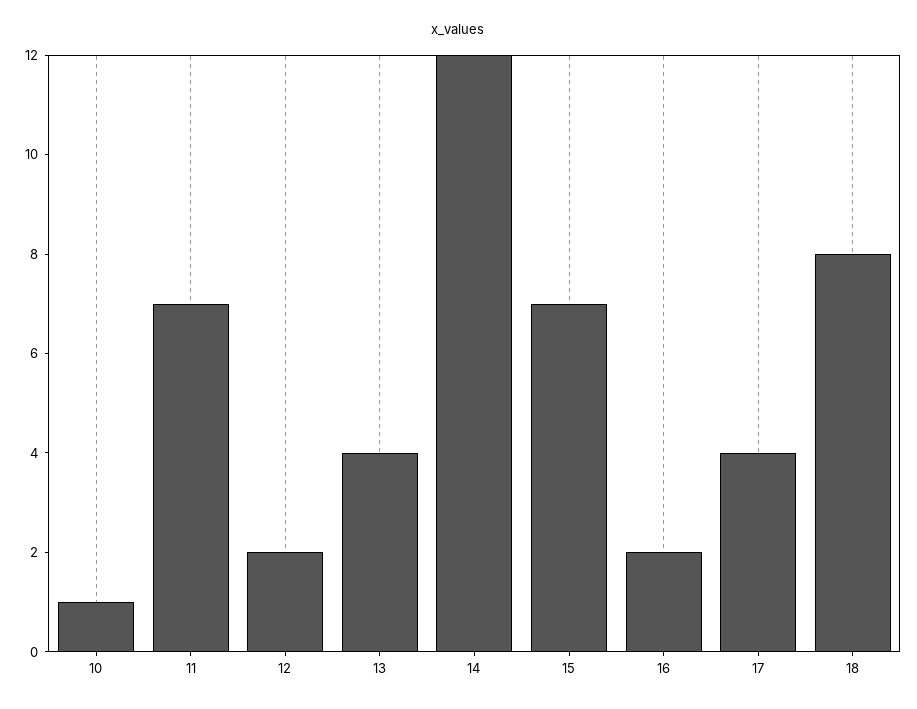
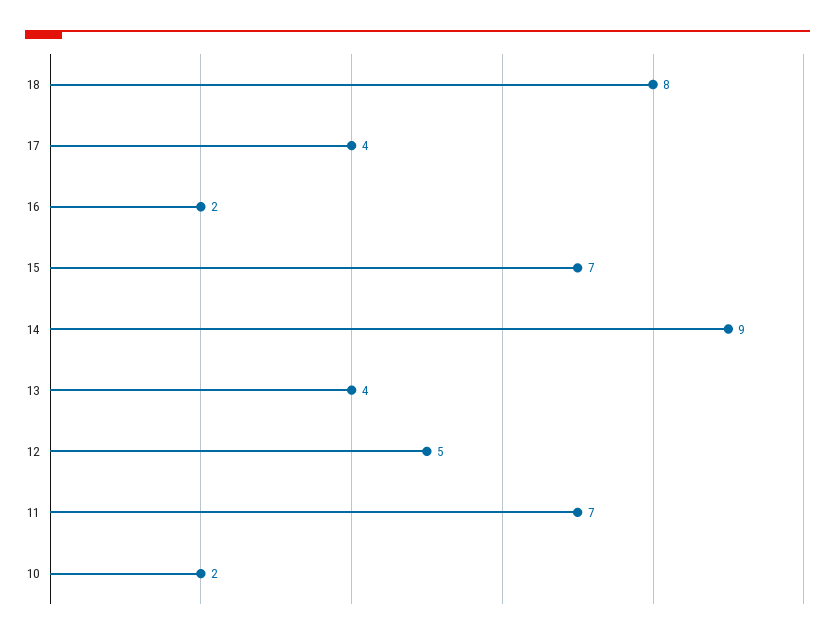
  {
-   "10": 1,
+   "10": 2,
    "11": 7,
-   "12": 2,
+   "12": 5,
    "13": 4,
-   "14": 12,
+   "14": 9,
    "15": 7,
    "16": 2,
    "17": 4,
    "18": 8
  }

